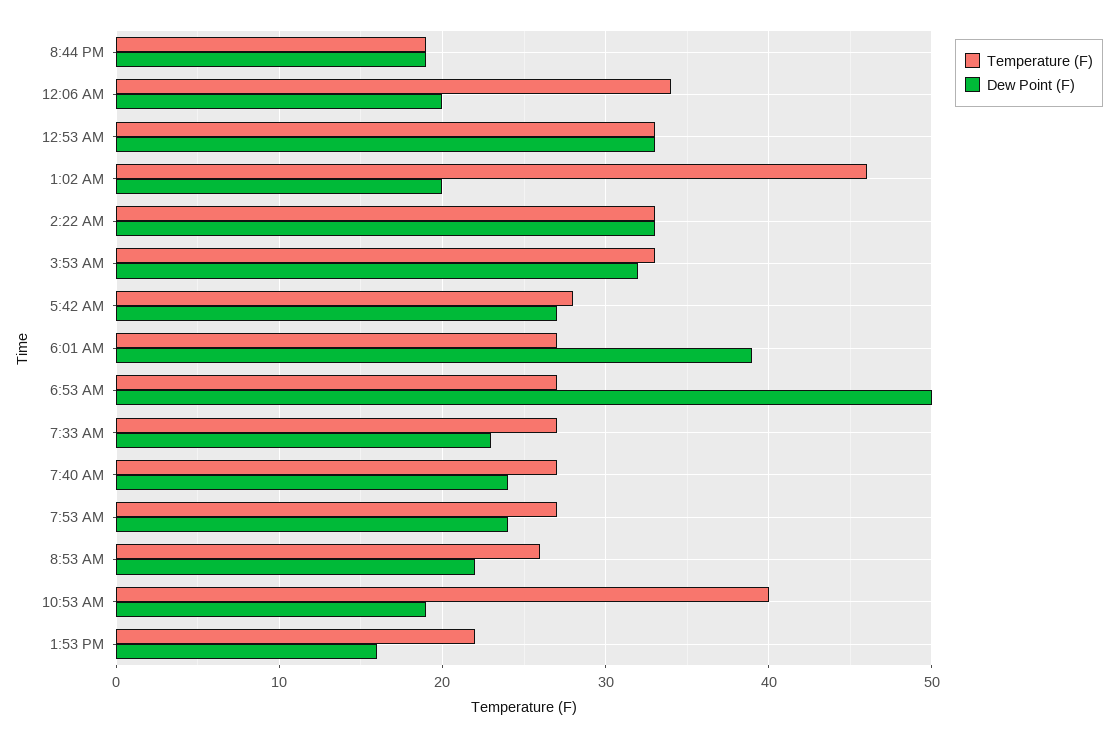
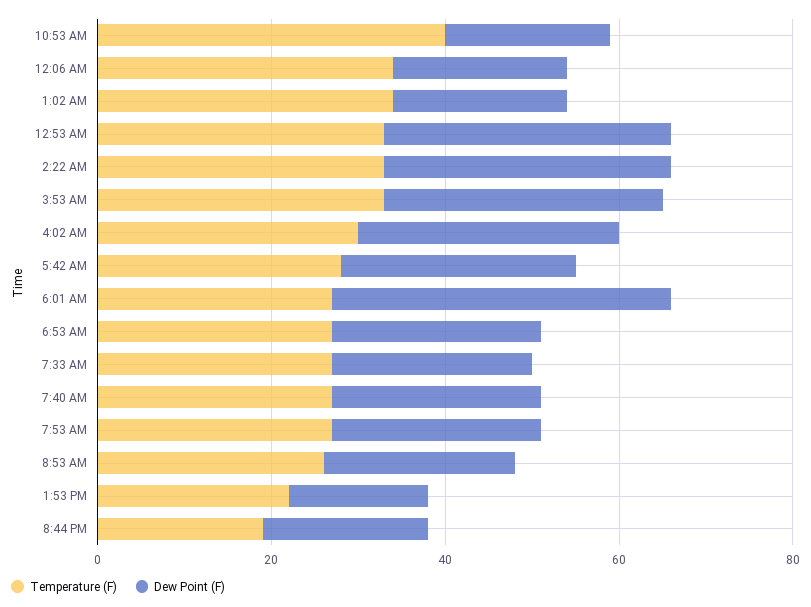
  {
    "Temperature (F)": {
      "8:44 PM": 19,
      "12:06 AM": 34,
      "12:53 AM": 33,
-     "1:02 AM": 46,
+     "1:02 AM": 35,
      "2:22 AM": 33,
      "3:53 AM": 33,
      "5:42 AM": 28,
      "6:01 AM": 27,
      "6:53 AM": 27,
      "7:33 AM": 27,
      "7:40 AM": 27,
      "7:53 AM": 27,
      "8:53 AM": 26,
      "10:53 AM": 40,
-     "1:53 PM": 22
+     "1:53 PM": 22,
+     "4:02 AM": 30
    },
    "Dew Point (F)": {
      "8:44 PM": 19,
      "12:06 AM": 20,
      "12:53 AM": 33,
      "1:02 AM": 20,
      "2:22 AM": 33,
      "3:53 AM": 32,
      "5:42 AM": 27,
      "6:01 AM": 39,
-     "6:53 AM": 50,
+     "6:53 AM": 25,
      "7:33 AM": 23,
      "7:40 AM": 24,
      "7:53 AM": 24,
      "8:53 AM": 22,
      "10:53 AM": 19,
-     "1:53 PM": 16
+     "1:53 PM": 16,
+     "4:02 AM": 30
    }
  }

